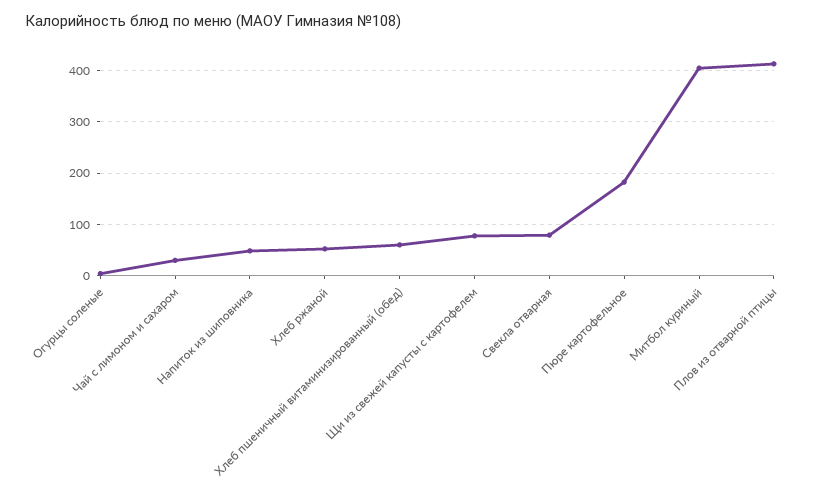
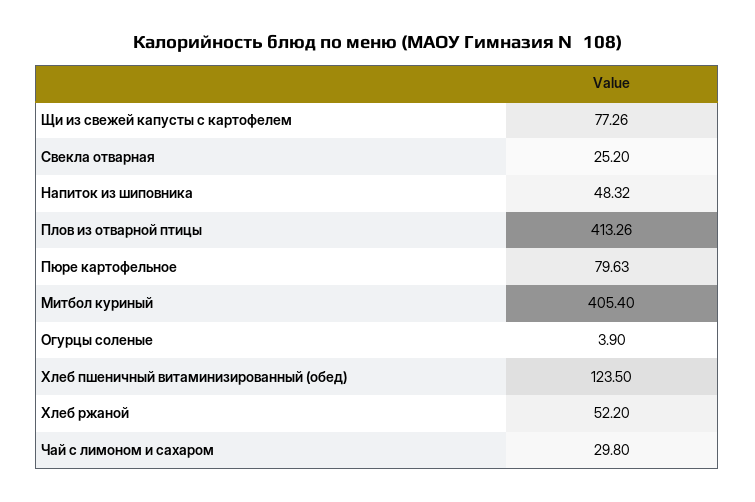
  {
    "Огурцы соленые": 3.9,
    "Чай с лимоном и сахаром": 29.8,
    "Напиток из шиповника": 48.32,
    "Хлеб ржаной": 52.2,
-   "Хлеб пшеничный витаминизированный (обед)": 60,
+   "Хлеб пшеничный витаминизированный (обед)": 123.5,
    "Щи из свежей капусты с картофелем": 77.26,
-   "Свекла отварная": 80,
+   "Свекла отварная": 25.2,
-   "Пюре картофельное": 180,
+   "Пюре картофельное": 79.63,
    "Митбол куриный": 405.4,
    "Плов из отварной птицы": 413.26
  }

